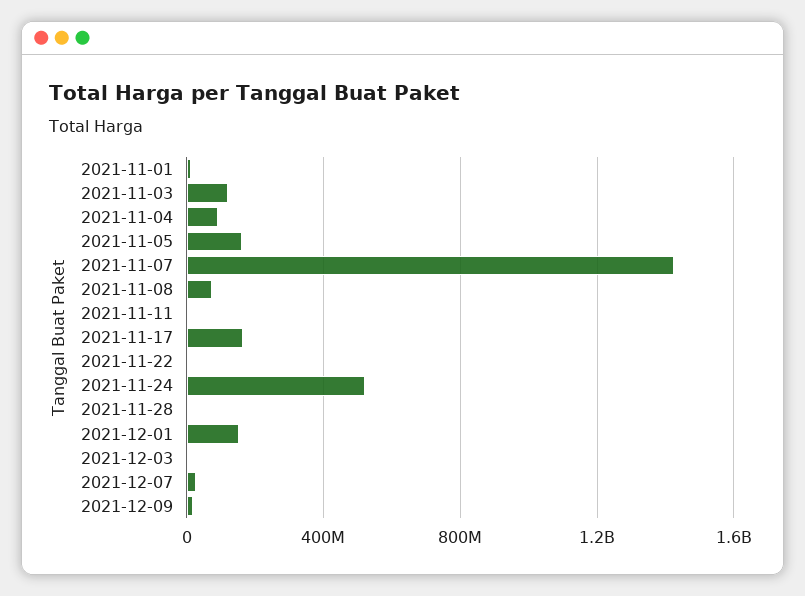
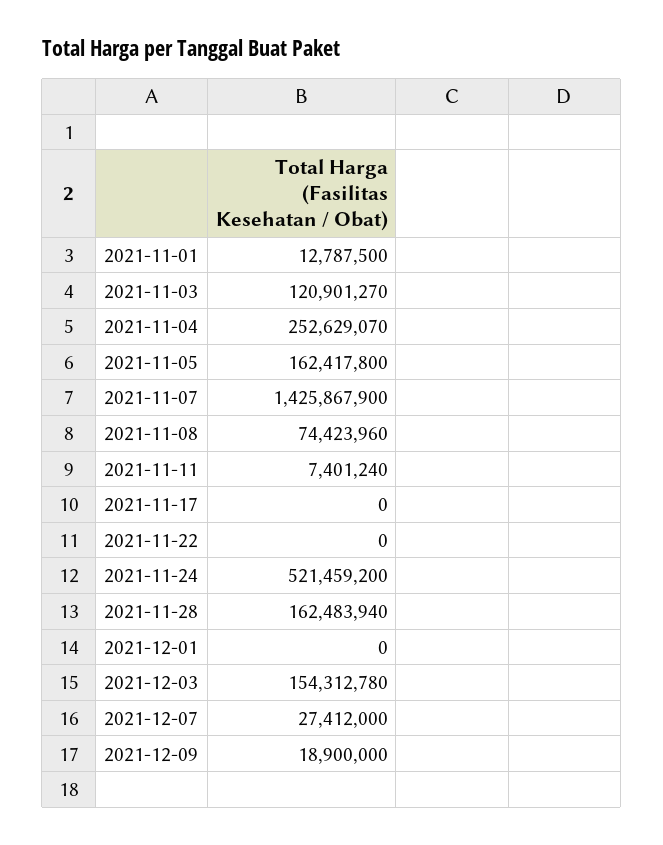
  {
    "2021-11-01": 12787500,
    "2021-11-03": 120901270,
-   "2021-11-04": 100000000,
+   "2021-11-04": 252629070,
    "2021-11-05": 162417800,
    "2021-11-07": 1425867900,
    "2021-11-08": 74423960,
    "2021-11-11": 7401240,
-   "2021-11-17": 150000000,
+   "2021-11-17": 0,
    "2021-11-22": 0,
    "2021-11-24": 521459200,
-   "2021-11-28": 0,
+   "2021-11-28": 162483940,
-   "2021-12-01": 150000000,
+   "2021-12-01": 0,
-   "2021-12-03": 0,
+   "2021-12-03": 154312780,
    "2021-12-07": 27412000,
    "2021-12-09": 18900000
  }

